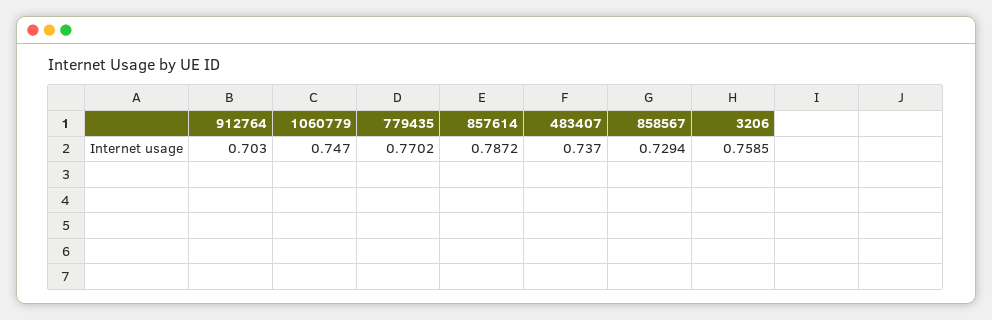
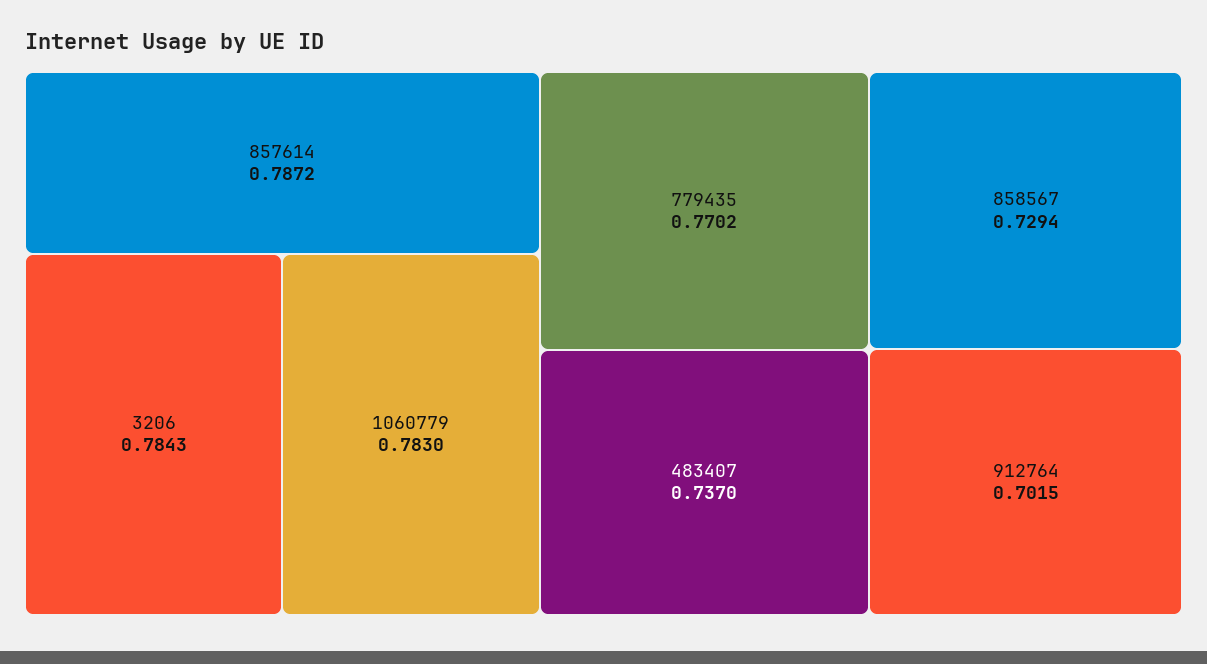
  {
-   "912764": 0.703,
+   "912764": 0.7015,
-   "1060779": 0.747,
+   "1060779": 0.783,
    "779435": 0.7702,
    "857614": 0.7872,
    "483407": 0.737,
    "858567": 0.7294,
-   "3206": 0.7585
+   "3206": 0.7843
  }

